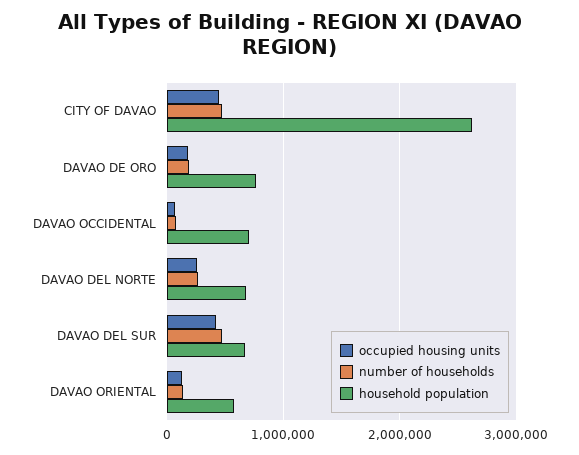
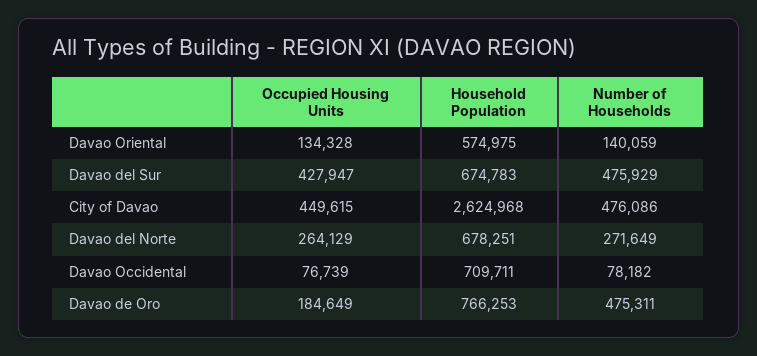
  {
    "occupied housing units": {
      "CITY OF DAVAO": 449615,
      "DAVAO DE ORO": 184649,
      "DAVAO OCCIDENTAL": 76739,
      "DAVAO DEL NORTE": 264129,
      "DAVAO DEL SUR": 427947,
      "DAVAO ORIENTAL": 134328
    },
    "number of households": {
      "CITY OF DAVAO": 476086,
-     "DAVAO DE ORO": 200000,
+     "DAVAO DE ORO": 475311,
      "DAVAO OCCIDENTAL": 78182,
      "DAVAO DEL NORTE": 271649,
      "DAVAO DEL SUR": 475929,
      "DAVAO ORIENTAL": 140059
    },
    "household population": {
      "CITY OF DAVAO": 2624968,
      "DAVAO DE ORO": 766253,
      "DAVAO OCCIDENTAL": 709711,
      "DAVAO DEL NORTE": 678251,
      "DAVAO DEL SUR": 674783,
      "DAVAO ORIENTAL": 574975
    }
  }

